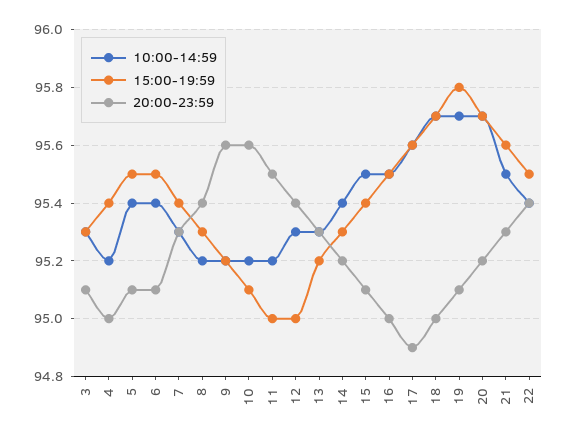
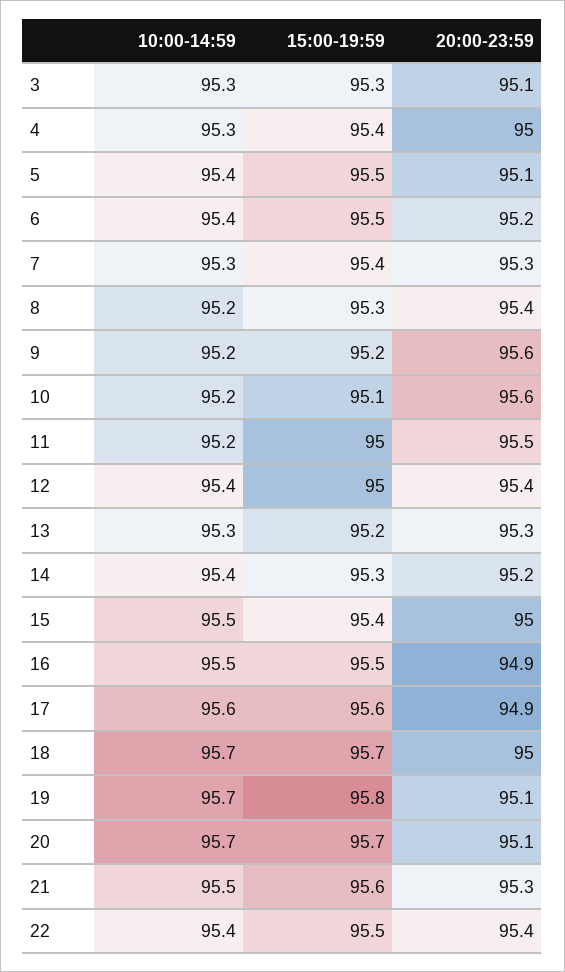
  {
    "10:00-14:59": {
      "3": 95.3,
-     "4": 95.2,
+     "4": 95.3,
      "5": 95.4,
      "6": 95.4,
      "7": 95.3,
      "8": 95.2,
      "9": 95.2,
      "10": 95.2,
      "11": 95.2,
-     "12": 95.3,
+     "12": 95.4,
      "13": 95.3,
      "14": 95.4,
      "15": 95.5,
      "16": 95.5,
      "17": 95.6,
      "18": 95.7,
      "19": 95.7,
      "20": 95.7,
      "21": 95.5,
      "22": 95.4
    },
    "15:00-19:59": {
      "3": 95.3,
      "4": 95.4,
      "5": 95.5,
      "6": 95.5,
      "7": 95.4,
      "8": 95.3,
      "9": 95.2,
      "10": 95.1,
      "11": 95,
      "12": 95,
      "13": 95.2,
      "14": 95.3,
      "15": 95.4,
      "16": 95.5,
      "17": 95.6,
      "18": 95.7,
      "19": 95.8,
      "20": 95.7,
      "21": 95.6,
      "22": 95.5
    },
    "20:00-23:59": {
      "3": 95.1,
      "4": 95,
      "5": 95.1,
-     "6": 95.1,
+     "6": 95.2,
      "7": 95.3,
      "8": 95.4,
      "9": 95.6,
      "10": 95.6,
      "11": 95.5,
      "12": 95.4,
      "13": 95.3,
      "14": 95.2,
-     "15": 95.1,
+     "15": 95,
-     "16": 95,
+     "16": 94.9,
      "17": 94.9,
      "18": 95,
      "19": 95.1,
-     "20": 95.2,
+     "20": 95.1,
      "21": 95.3,
      "22": 95.4
    }
  }

